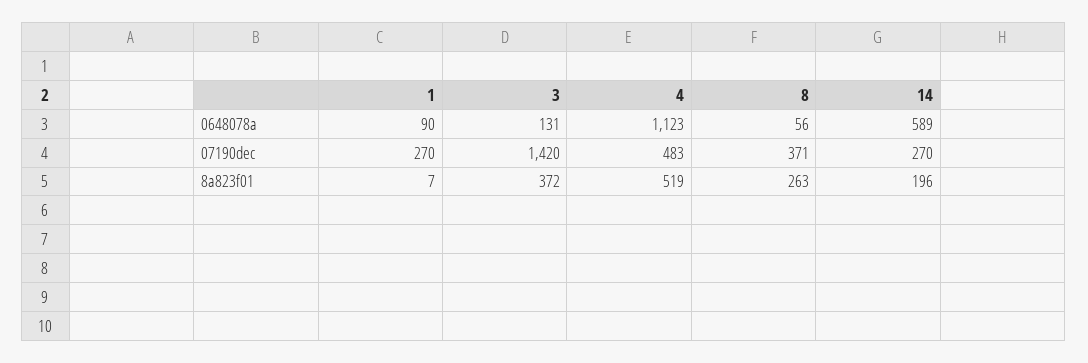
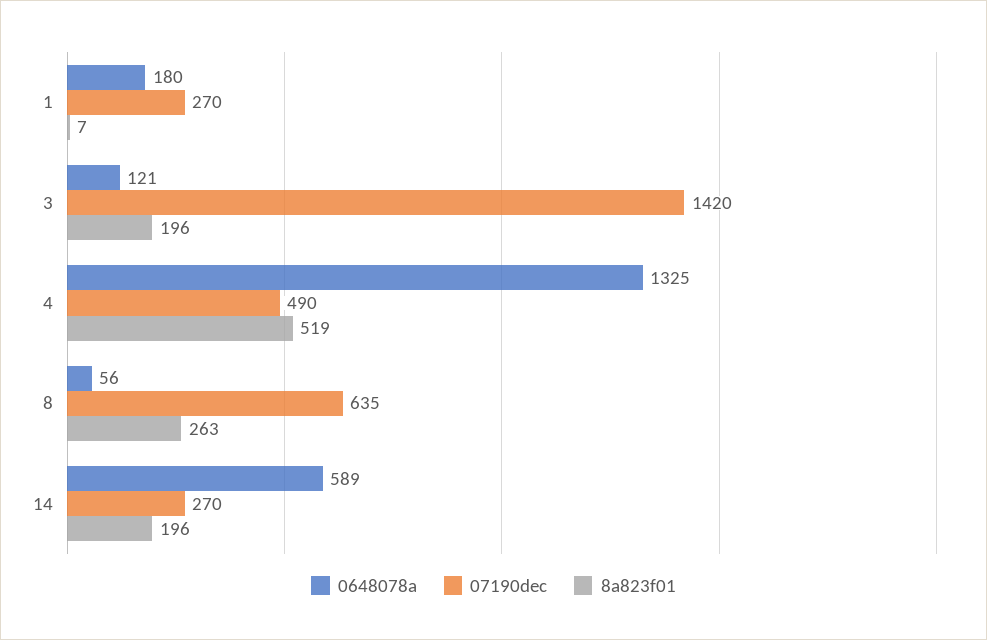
  {
    "0648078a": {
-     "1": 90,
+     "1": 180,
-     "3": 131,
+     "3": 121,
-     "4": 1123,
+     "4": 1325,
      "8": 56,
      "14": 589
    },
    "07190dec": {
      "1": 270,
      "3": 1420,
-     "4": 483,
+     "4": 490,
-     "8": 371,
+     "8": 635,
      "14": 270
    },
    "8a823f01": {
      "1": 7,
-     "3": 372,
+     "3": 196,
      "4": 519,
      "8": 263,
      "14": 196
    }
  }

